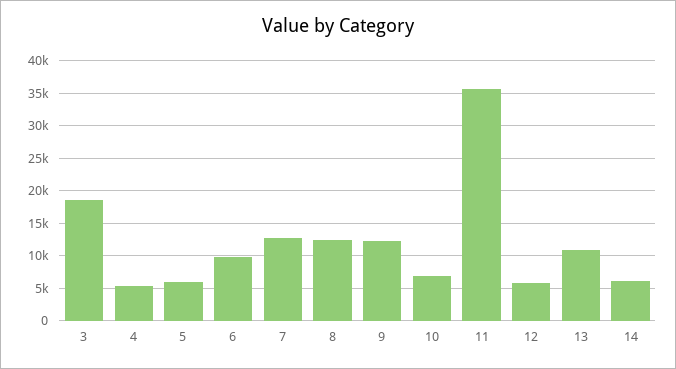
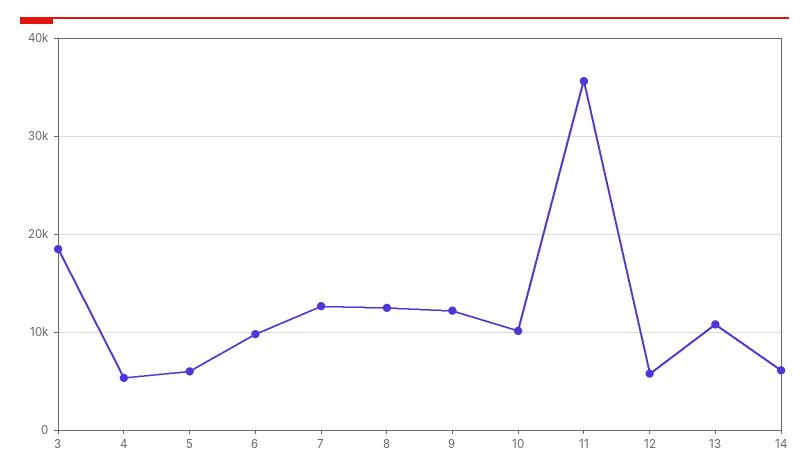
  {
    "3": 18000,
    "4": 5000,
    "5": 6000,
    "6": 10000,
    "7": 13000,
    "8": 12000,
    "9": 12000,
-   "10": 7000,
+   "10": 10000,
    "11": 36000,
    "12": 6000,
    "13": 11000,
    "14": 6000
  }

